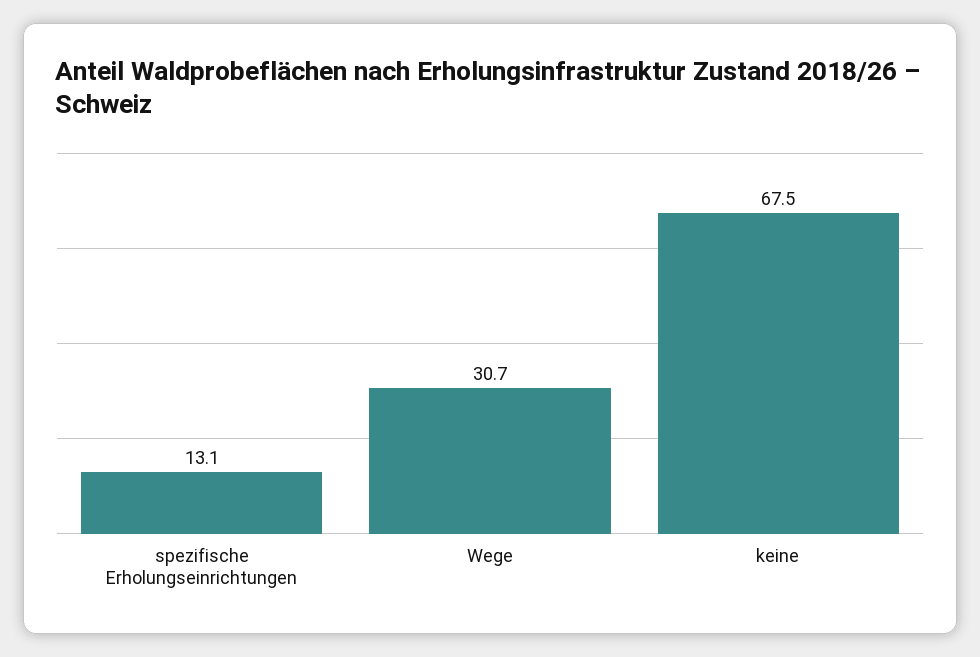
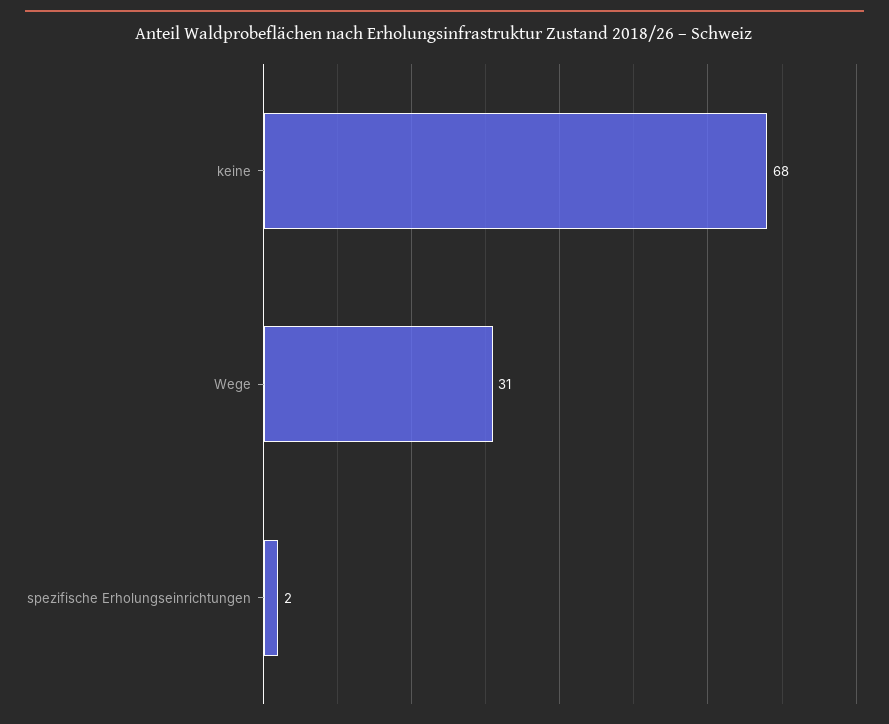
  {
-   "spezifische Erholungseinrichtungen": 13.1,
+   "spezifische Erholungseinrichtungen": 2,
    "Wege": 30.7,
    "keine": 67.5
  }

